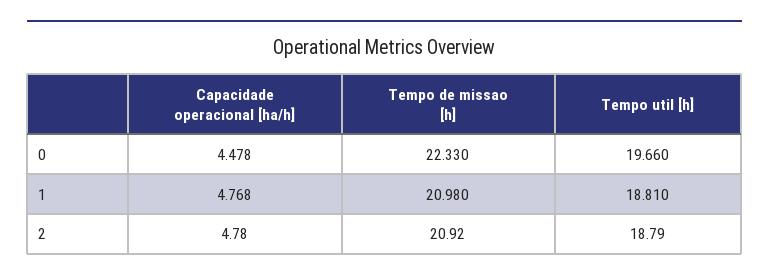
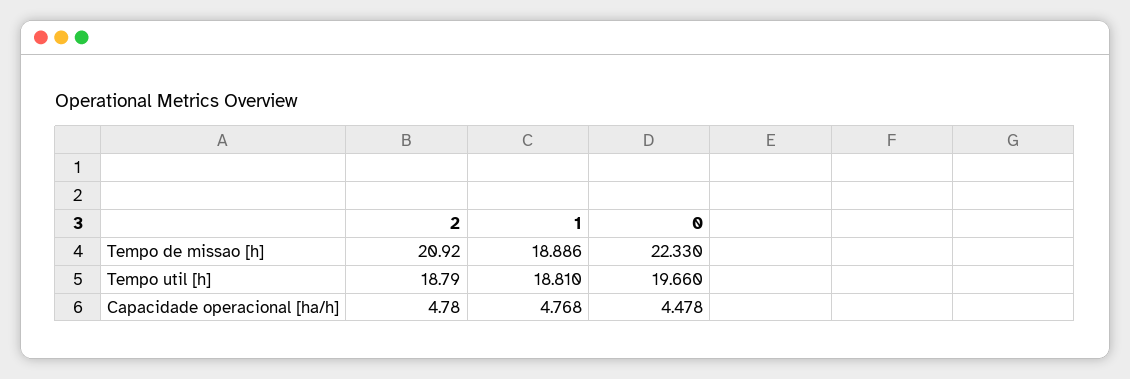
  {
    "Capacidade operacional [ha/h]": {
      "0": 4.478,
      "1": 4.768,
      "2": 4.78
    },
    "Tempo de missao [h]": {
      "0": 22.33,
-     "1": 20.98,
+     "1": 18.886,
      "2": 20.92
    },
    "Tempo util [h]": {
      "0": 19.66,
      "1": 18.81,
      "2": 18.79
    }
  }

